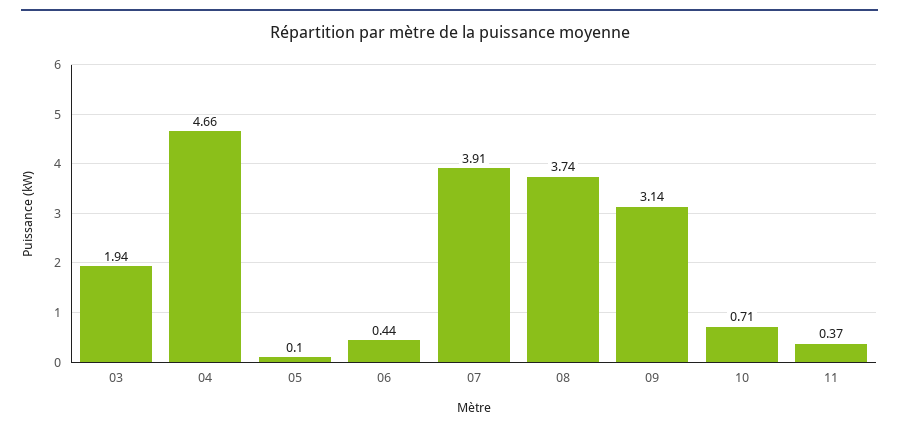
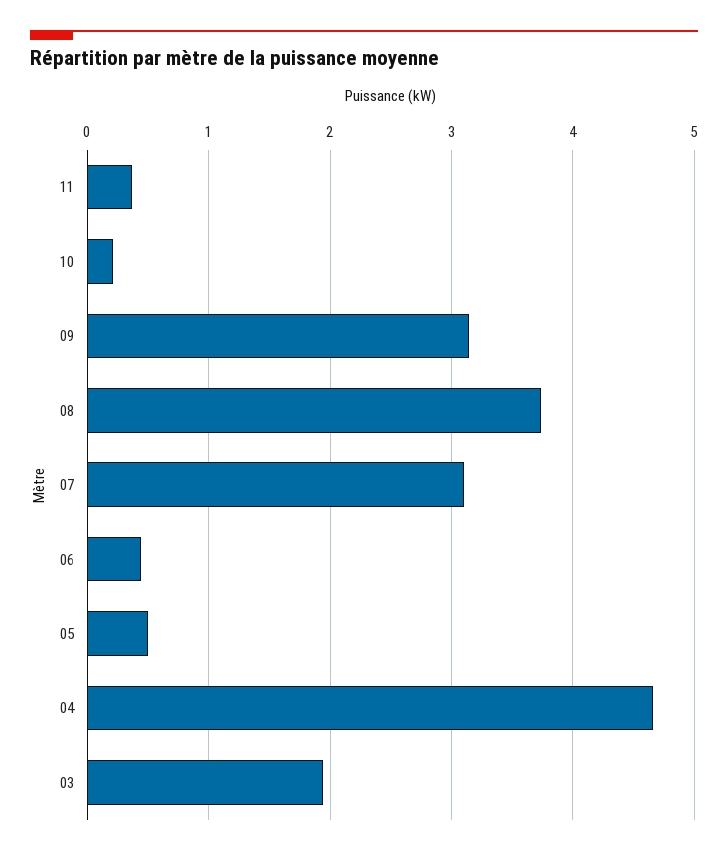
  {
    "03": 1.94,
    "04": 4.66,
-   "05": 0.1,
+   "05": 0.5,
    "06": 0.44,
-   "07": 3.91,
+   "07": 3.1,
    "08": 3.74,
    "09": 3.14,
-   "10": 0.71,
+   "10": 0.2,
    "11": 0.37
  }

